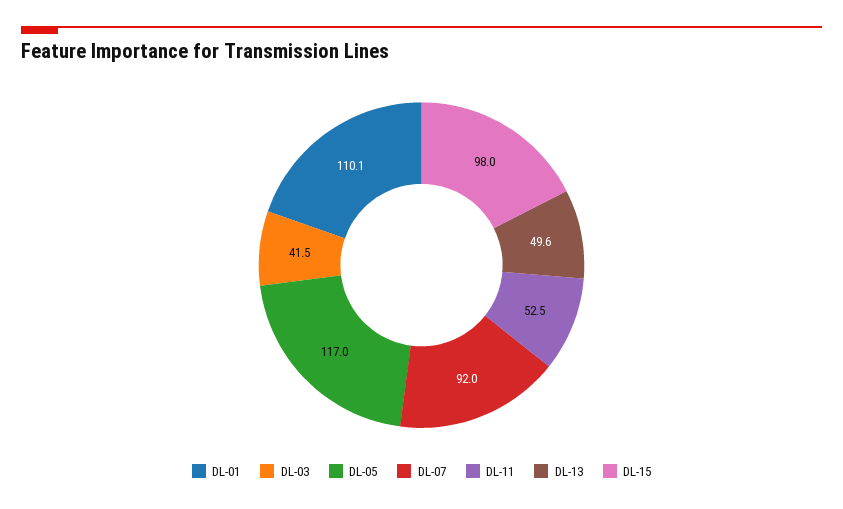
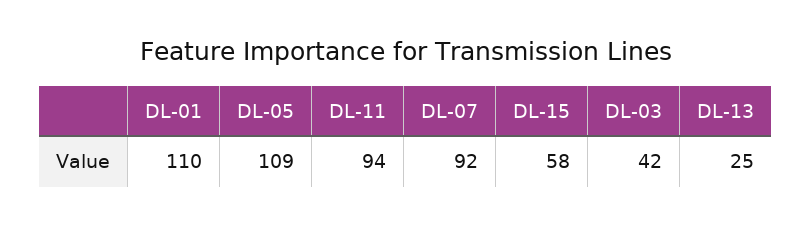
  {
    "DL-01": 110.1,
    "DL-03": 41.5,
-   "DL-05": 117,
+   "DL-05": 109,
    "DL-07": 92,
-   "DL-11": 52.5,
+   "DL-11": 94,
-   "DL-13": 49.6,
+   "DL-13": 25,
-   "DL-15": 98
+   "DL-15": 58
  }

